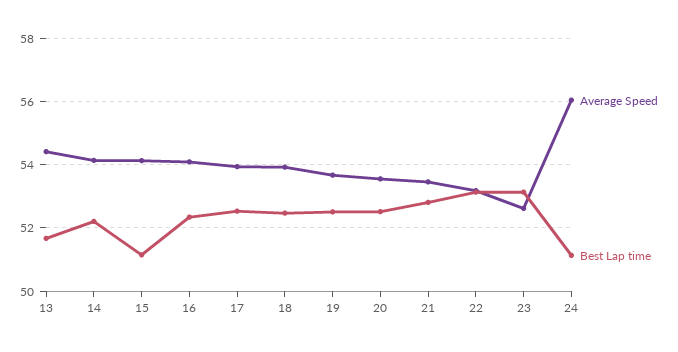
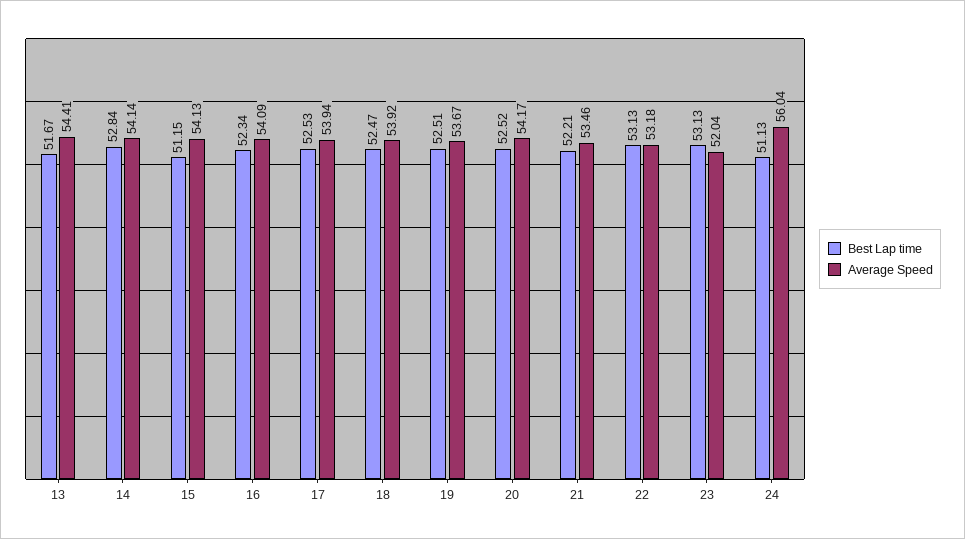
  {
    "Average Speed": {
      "13": 54.41,
      "14": 54.14,
      "15": 54.13,
      "16": 54.09,
      "17": 53.94,
      "18": 53.92,
      "19": 53.67,
-     "20": 53.6,
+     "20": 54.17,
      "21": 53.46,
      "22": 53.18,
-     "23": 52.6,
+     "23": 52.04,
      "24": 56.04
    },
    "Best Lap time": {
      "13": 51.67,
-     "14": 52.2,
+     "14": 52.84,
      "15": 51.15,
      "16": 52.34,
      "17": 52.53,
      "18": 52.47,
      "19": 52.51,
      "20": 52.52,
-     "21": 52.8,
+     "21": 52.21,
      "22": 53.13,
      "23": 53.13,
      "24": 51.13
    }
  }

